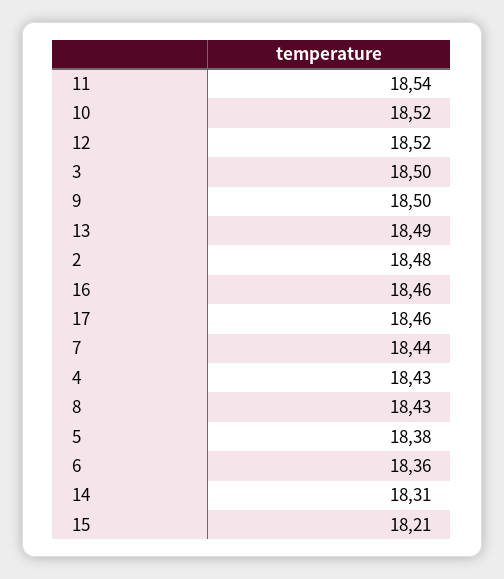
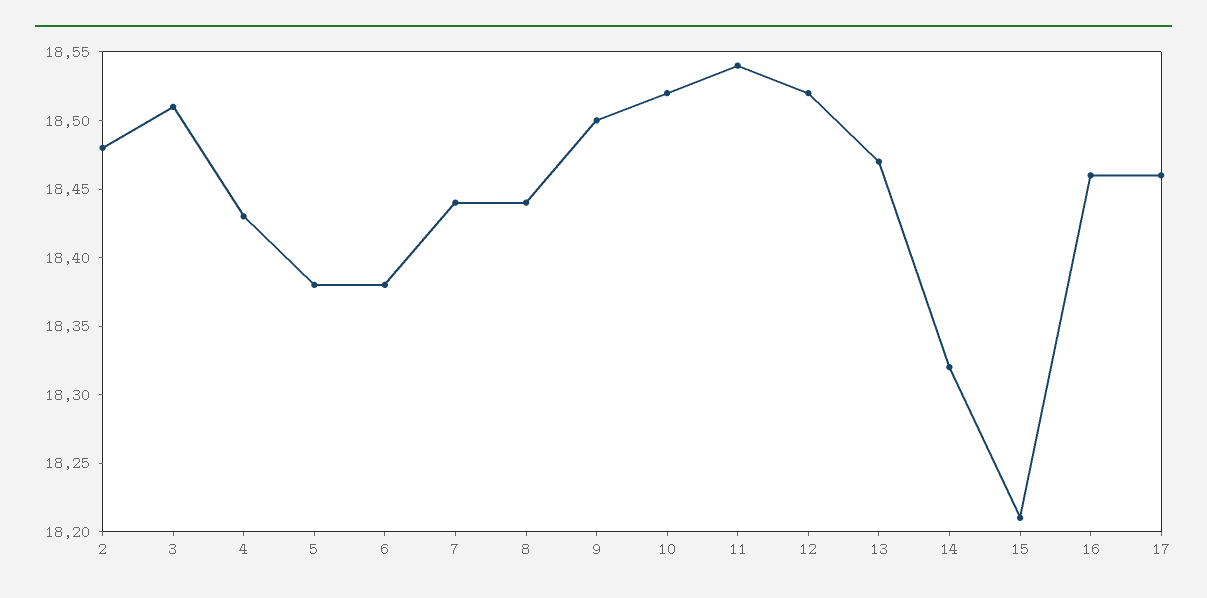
  {
    "11": 18.54,
    "10": 18.52,
    "12": 18.52,
-   "3": 18.5,
+   "3": 18.51,
    "9": 18.5,
-   "13": 18.49,
+   "13": 18.47,
    "2": 18.48,
    "16": 18.46,
    "17": 18.46,
    "7": 18.44,
    "4": 18.43,
-   "8": 18.43,
+   "8": 18.44,
    "5": 18.38,
-   "6": 18.36,
+   "6": 18.38,
-   "14": 18.31,
+   "14": 18.32,
    "15": 18.21
  }

